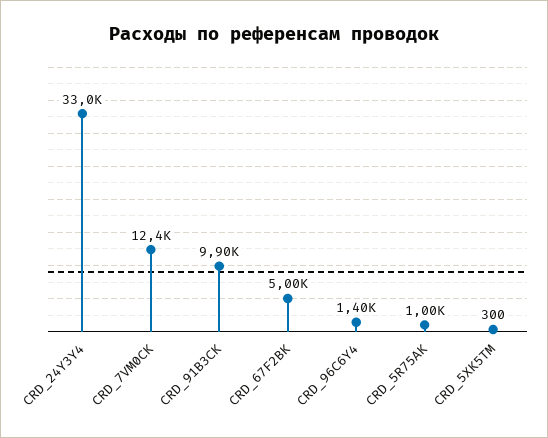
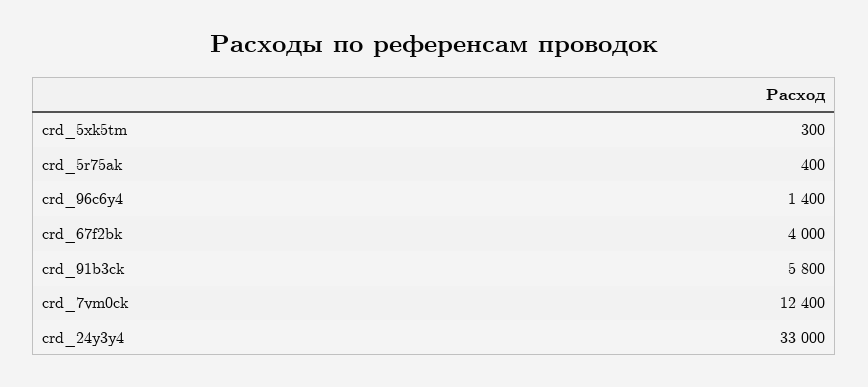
  {
    "CRD_24Y3Y4": 33000,
    "CRD_7VM0CK": 12400,
-   "CRD_91B3CK": 9900,
+   "CRD_91B3CK": 5800,
-   "CRD_67F2BK": 5000,
+   "CRD_67F2BK": 4000,
    "CRD_96C6Y4": 1400,
-   "CRD_5R75AK": 1000,
+   "CRD_5R75AK": 400,
    "CRD_5XK5TM": 300
  }

